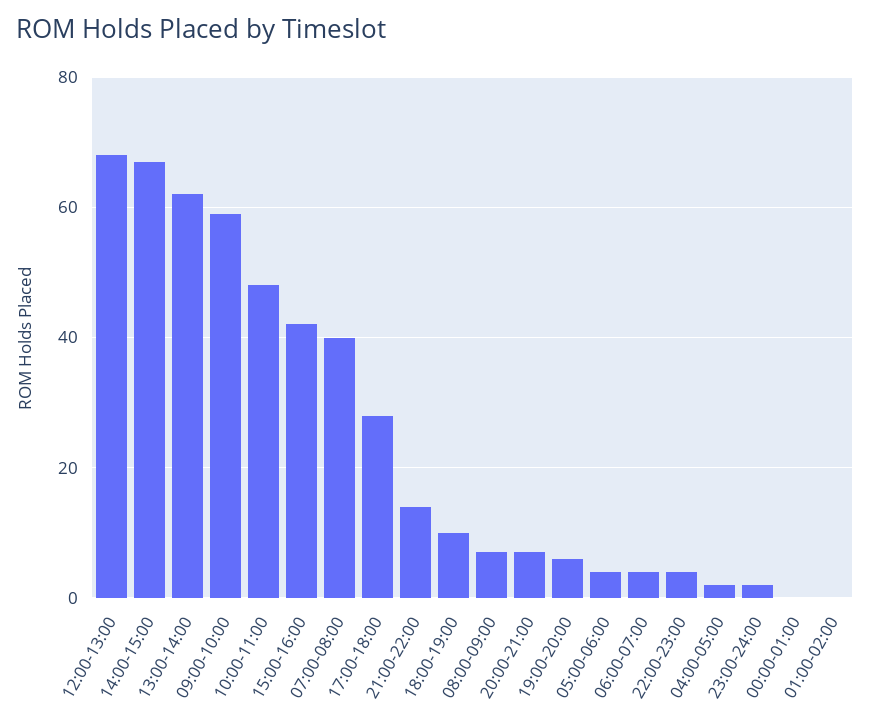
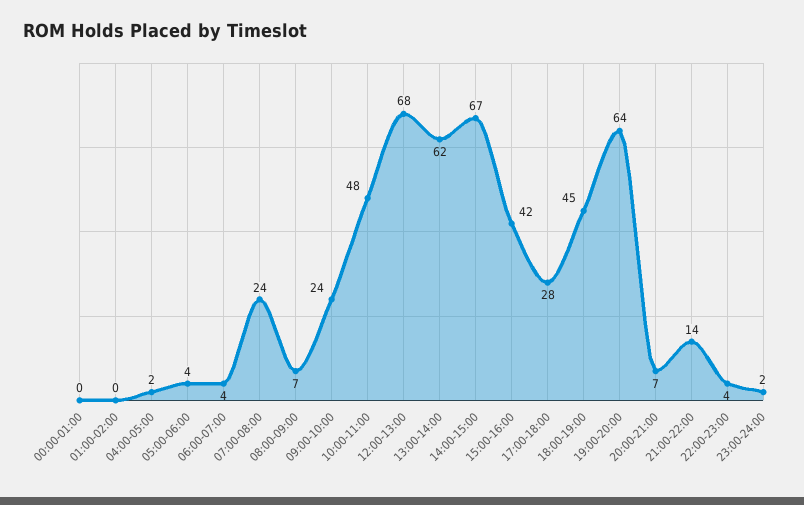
  {
    "12:00-13:00": 68,
    "14:00-15:00": 67,
    "13:00-14:00": 62,
-   "09:00-10:00": 60,
+   "09:00-10:00": 24,
    "10:00-11:00": 48,
    "15:00-16:00": 42,
-   "07:00-08:00": 40,
+   "07:00-08:00": 24,
    "17:00-18:00": 28,
    "21:00-22:00": 14,
-   "18:00-19:00": 10,
+   "18:00-19:00": 45,
    "08:00-09:00": 7,
    "20:00-21:00": 7,
-   "19:00-20:00": 5,
+   "19:00-20:00": 64,
    "05:00-06:00": 4,
    "06:00-07:00": 4,
    "22:00-23:00": 4,
    "04:00-05:00": 2,
    "23:00-24:00": 2,
    "00:00-01:00": 0,
    "01:00-02:00": 0
  }

